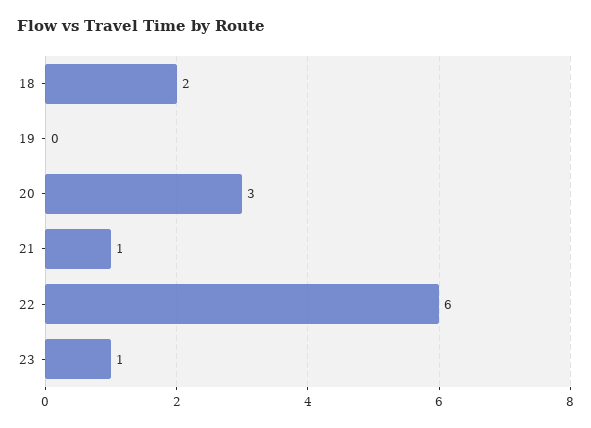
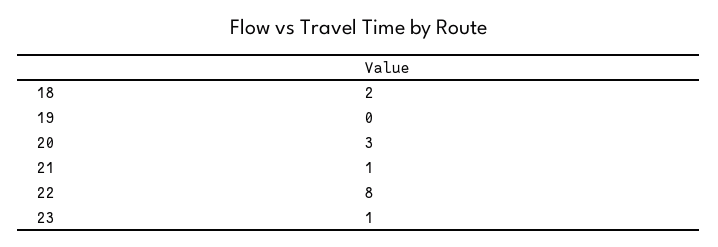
  {
    "18": 2,
    "19": 0,
    "20": 3,
    "21": 1,
-   "22": 6,
+   "22": 8,
    "23": 1
  }

